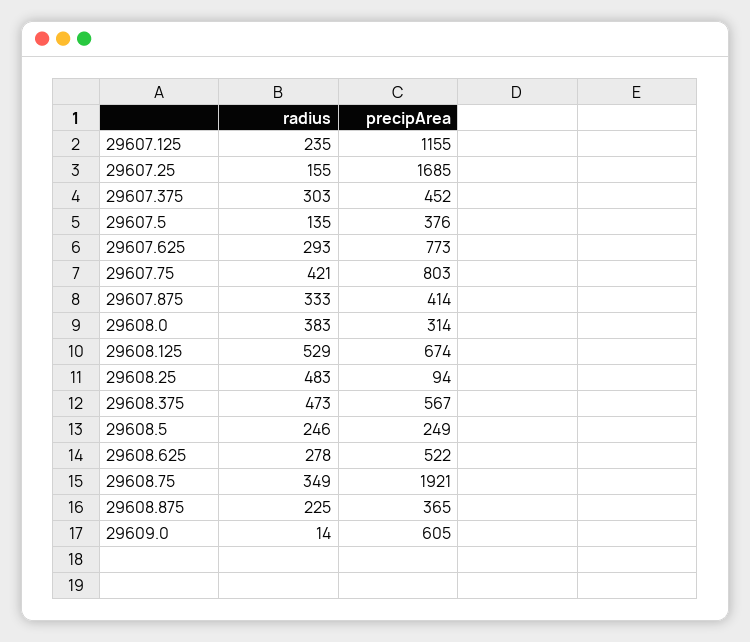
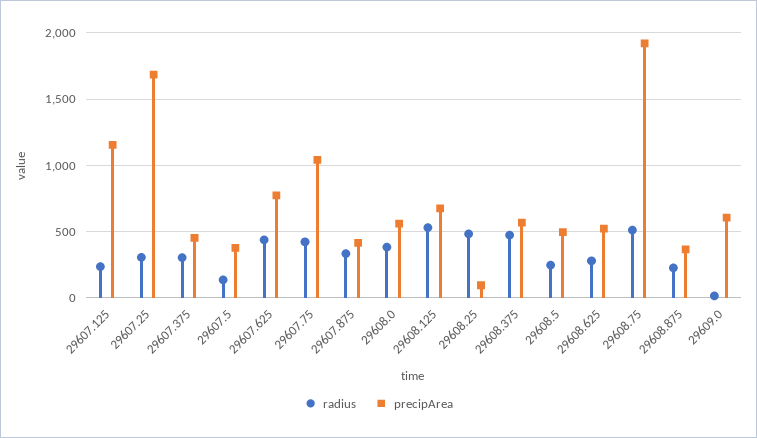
  {
    "radius": {
      "29607.125": 235,
-     "29607.25": 155,
+     "29607.25": 300,
      "29607.375": 303,
      "29607.5": 135,
-     "29607.625": 293,
+     "29607.625": 450,
      "29607.75": 421,
      "29607.875": 333,
      "29608.0": 383,
      "29608.125": 529,
      "29608.25": 483,
      "29608.375": 473,
      "29608.5": 246,
      "29608.625": 278,
-     "29608.75": 349,
+     "29608.75": 500,
      "29608.875": 225,
      "29609.0": 14
    },
    "precipArea": {
      "29607.125": 1155,
      "29607.25": 1685,
      "29607.375": 452,
      "29607.5": 376,
      "29607.625": 773,
-     "29607.75": 803,
+     "29607.75": 1050,
      "29607.875": 414,
-     "29608.0": 314,
+     "29608.0": 550,
      "29608.125": 674,
      "29608.25": 94,
      "29608.375": 567,
-     "29608.5": 249,
+     "29608.5": 500,
      "29608.625": 522,
      "29608.75": 1921,
      "29608.875": 365,
      "29609.0": 605
    }
  }

